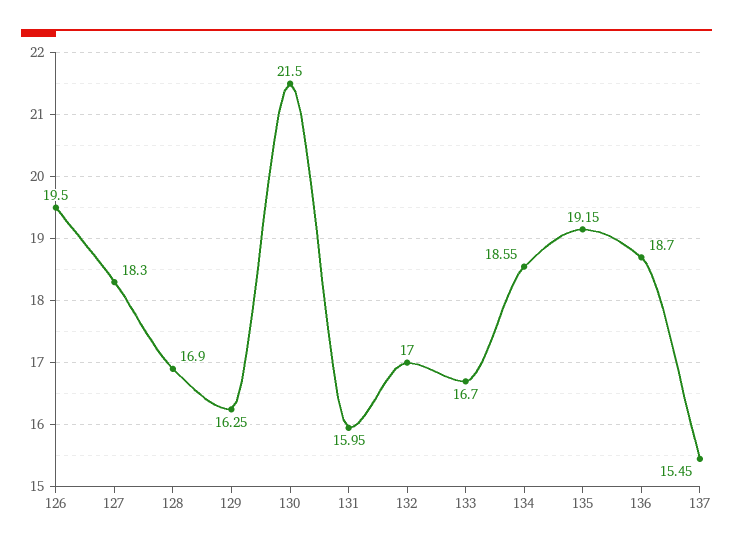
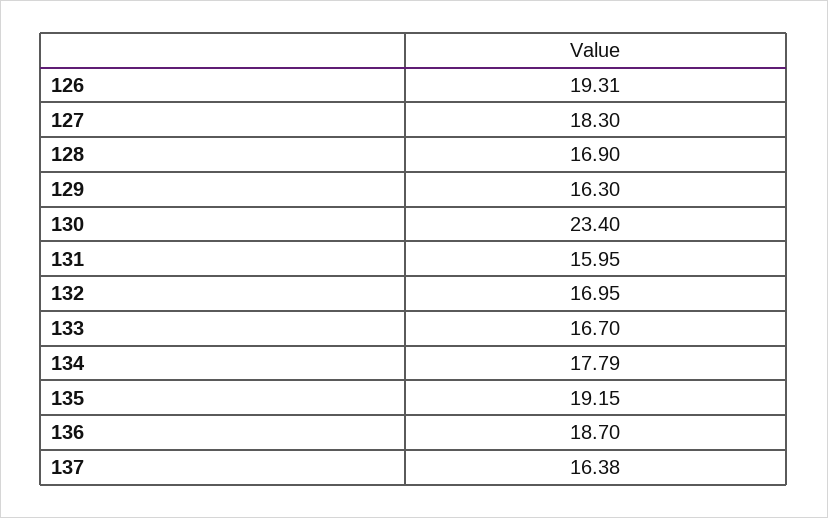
  {
-   "126": 19.5,
+   "126": 19.31,
    "127": 18.3,
    "128": 16.9,
-   "129": 16.25,
+   "129": 16.3,
-   "130": 21.5,
+   "130": 23.4,
    "131": 15.95,
-   "132": 17,
+   "132": 16.95,
    "133": 16.7,
-   "134": 18.55,
+   "134": 17.79,
    "135": 19.15,
    "136": 18.7,
-   "137": 15.45
+   "137": 16.38
  }

